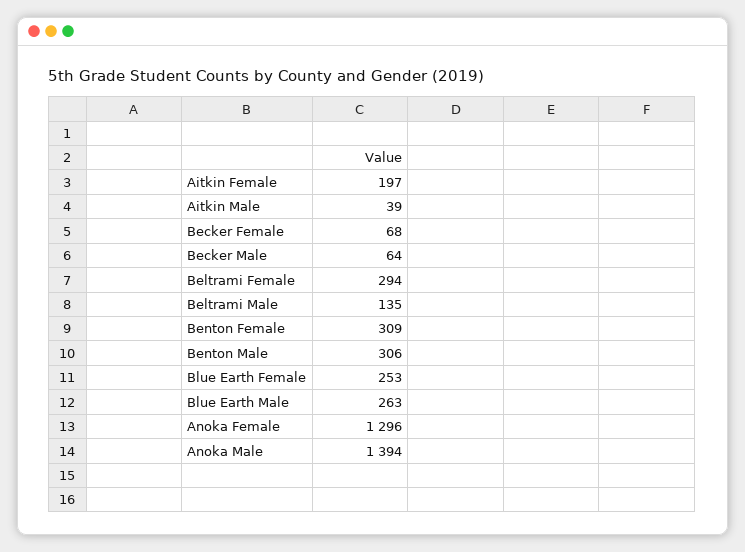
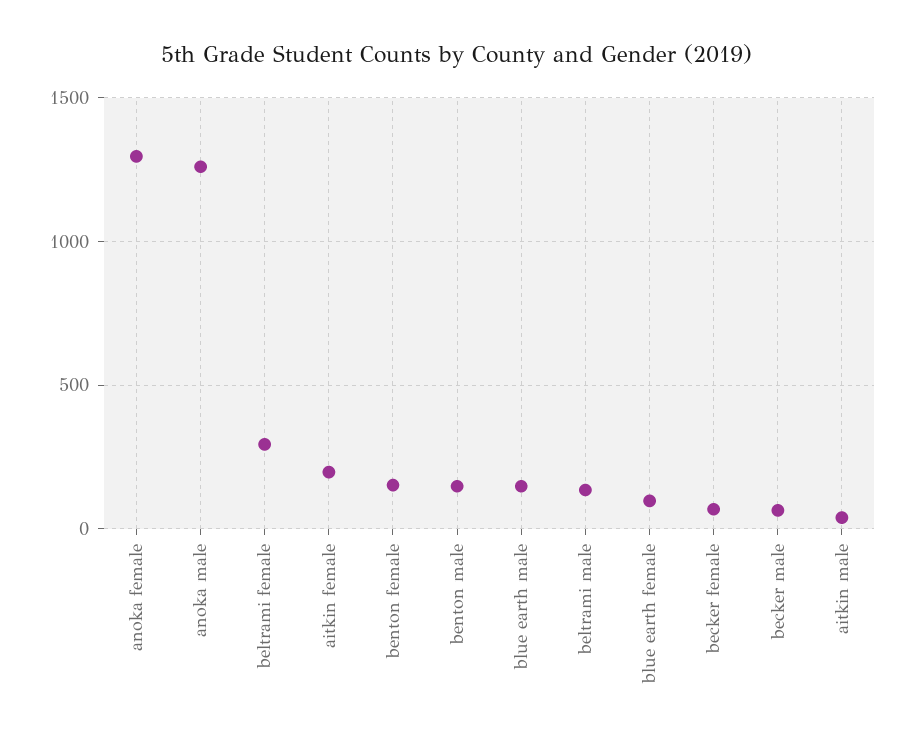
  {
    "Aitkin Female": 197,
    "Aitkin Male": 39,
    "Becker Female": 68,
    "Becker Male": 64,
    "Beltrami Female": 294,
    "Beltrami Male": 135,
-   "Benton Female": 309,
+   "Benton Female": 150,
-   "Benton Male": 306,
+   "Benton Male": 150,
-   "Blue Earth Female": 253,
+   "Blue Earth Female": 100,
-   "Blue Earth Male": 263,
+   "Blue Earth Male": 150,
    "Anoka Female": 1296,
-   "Anoka Male": 1394
+   "Anoka Male": 1250
  }

